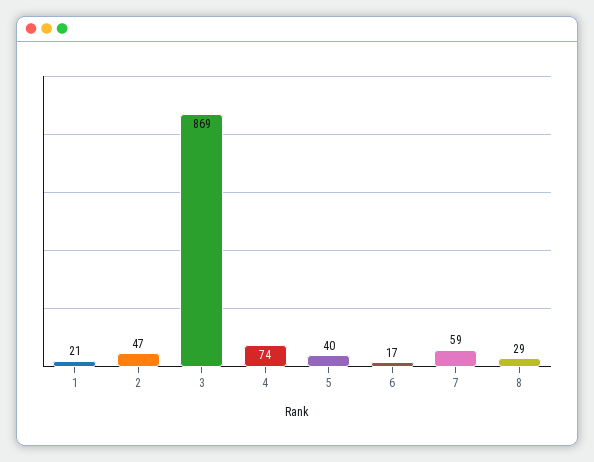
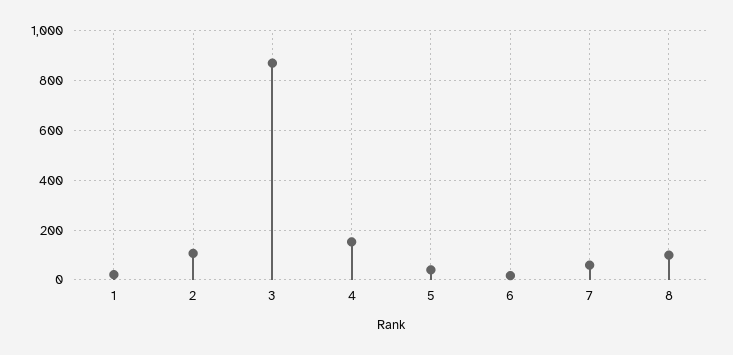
  {
    "1": 21,
-   "2": 47,
+   "2": 100,
    "3": 869,
-   "4": 74,
+   "4": 150,
    "5": 40,
    "6": 17,
    "7": 59,
-   "8": 29
+   "8": 100
  }

